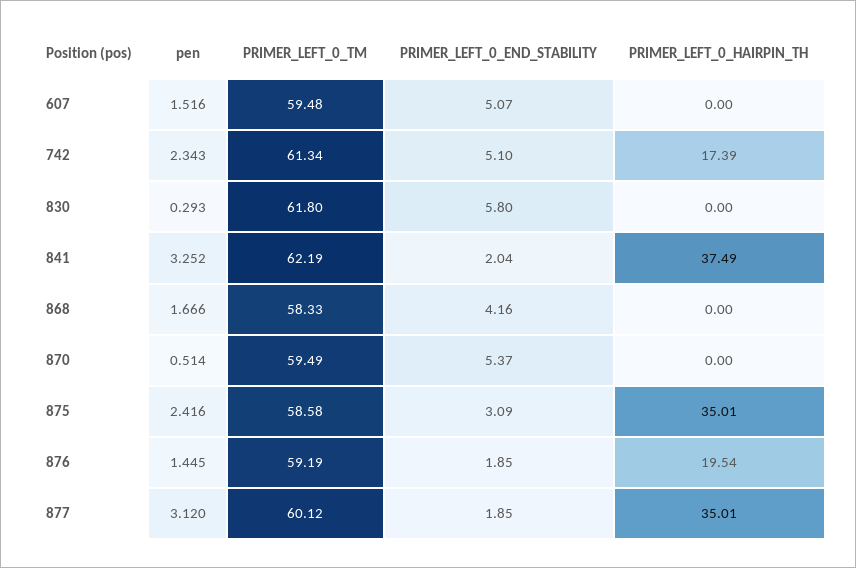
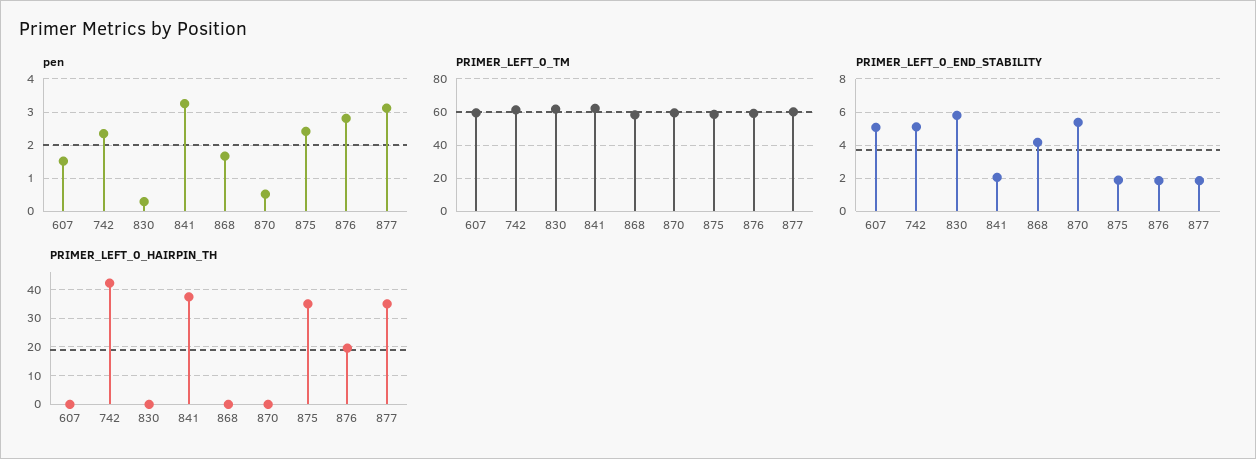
  {
    "pen": {
      "607": 1.516,
      "742": 2.343,
      "830": 0.293,
      "841": 3.252,
      "868": 1.666,
      "870": 0.514,
      "875": 2.416,
-     "876": 1.445,
+     "876": 2.8,
      "877": 3.12
    },
    "PRIMER_LEFT_0_TM": {
      "607": 59.48,
      "742": 61.34,
      "830": 61.8,
      "841": 62.19,
      "868": 58.33,
      "870": 59.49,
      "875": 58.58,
      "876": 59.19,
      "877": 60.12
    },
    "PRIMER_LEFT_0_END_STABILITY": {
      "607": 5.07,
      "742": 5.1,
      "830": 5.8,
      "841": 2.04,
      "868": 4.16,
      "870": 5.37,
-     "875": 3.09,
+     "875": 2,
      "876": 1.85,
      "877": 1.85
    },
    "PRIMER_LEFT_0_HAIRPIN_TH": {
      "607": 0,
-     "742": 17.39,
+     "742": 42.5,
      "830": 0,
      "841": 37.49,
      "868": 0,
      "870": 0,
      "875": 35.01,
      "876": 19.54,
      "877": 35.01
    }
  }

